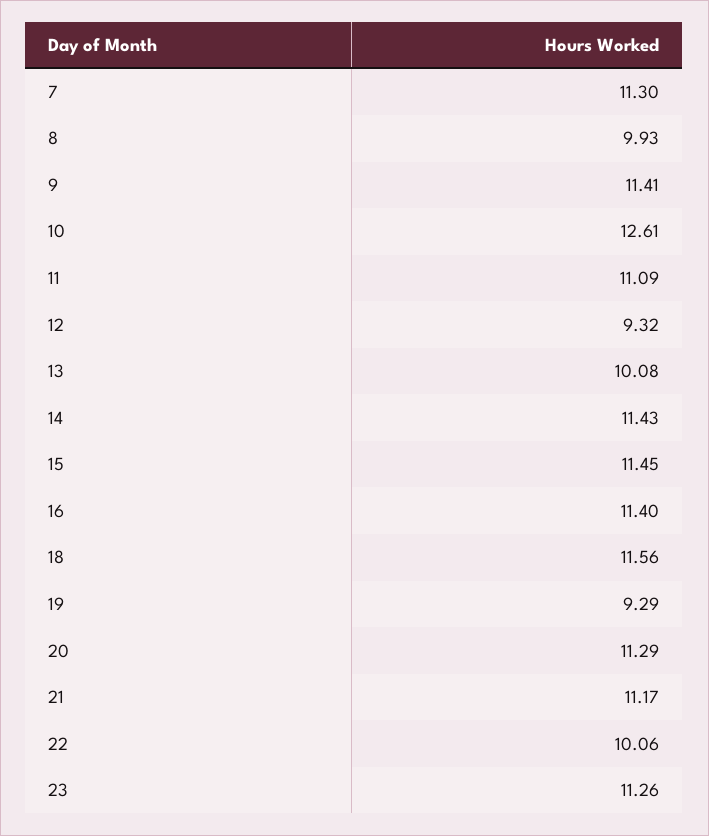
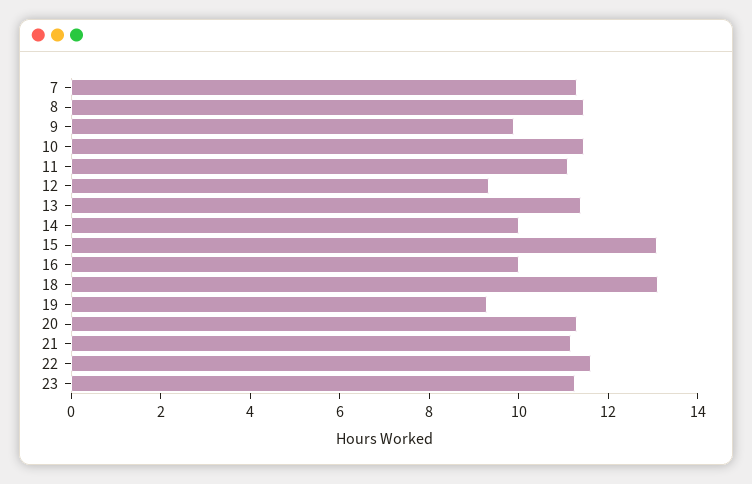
  {
    "7": 11.3,
-   "8": 9.93,
+   "8": 11.5,
-   "9": 11.41,
+   "9": 10,
-   "10": 12.61,
+   "10": 11.5,
    "11": 11.09,
    "12": 9.32,
-   "13": 10.08,
+   "13": 11.5,
-   "14": 11.43,
+   "14": 10,
-   "15": 11.45,
+   "15": 13,
-   "16": 11.4,
+   "16": 10,
-   "18": 11.56,
+   "18": 13,
    "19": 9.29,
    "20": 11.29,
    "21": 11.17,
-   "22": 10.06,
+   "22": 11.5,
    "23": 11.26
  }

